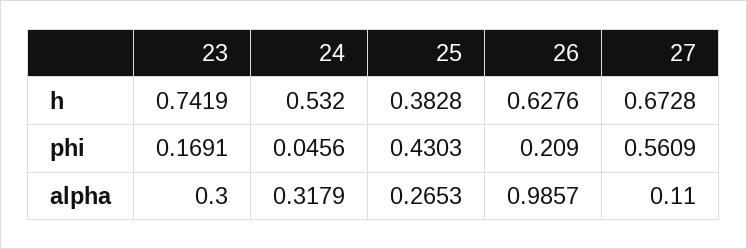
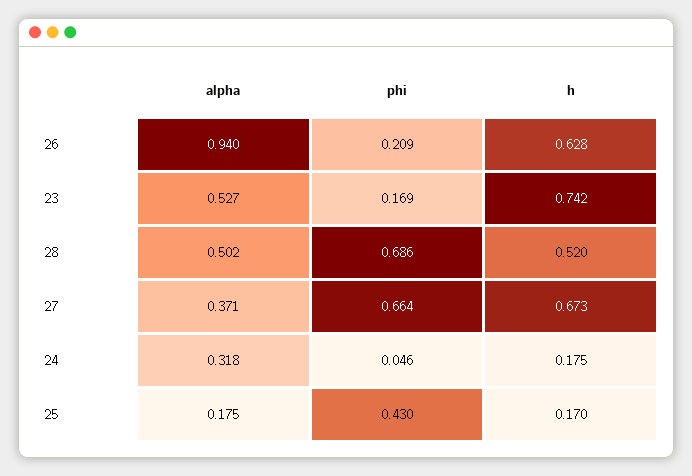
  {
    "23": {
      "h": 0.7419,
      "phi": 0.1691,
-     "alpha": 0.3
+     "alpha": 0.527
    },
    "24": {
-     "h": 0.532,
+     "h": 0.175,
      "phi": 0.0456,
      "alpha": 0.3179
    },
    "25": {
-     "h": 0.3828,
+     "h": 0.17,
      "phi": 0.4303,
-     "alpha": 0.2653
+     "alpha": 0.175
    },
    "26": {
      "h": 0.6276,
      "phi": 0.209,
-     "alpha": 0.9857
+     "alpha": 0.94
    },
    "27": {
      "h": 0.6728,
-     "phi": 0.5609,
+     "phi": 0.664,
-     "alpha": 0.11
+     "alpha": 0.371
-   }
+   },
+   "28": {
+     "alpha": 0.502,
+     "phi": 0.686,
+     "h": 0.52
+   }
  }

